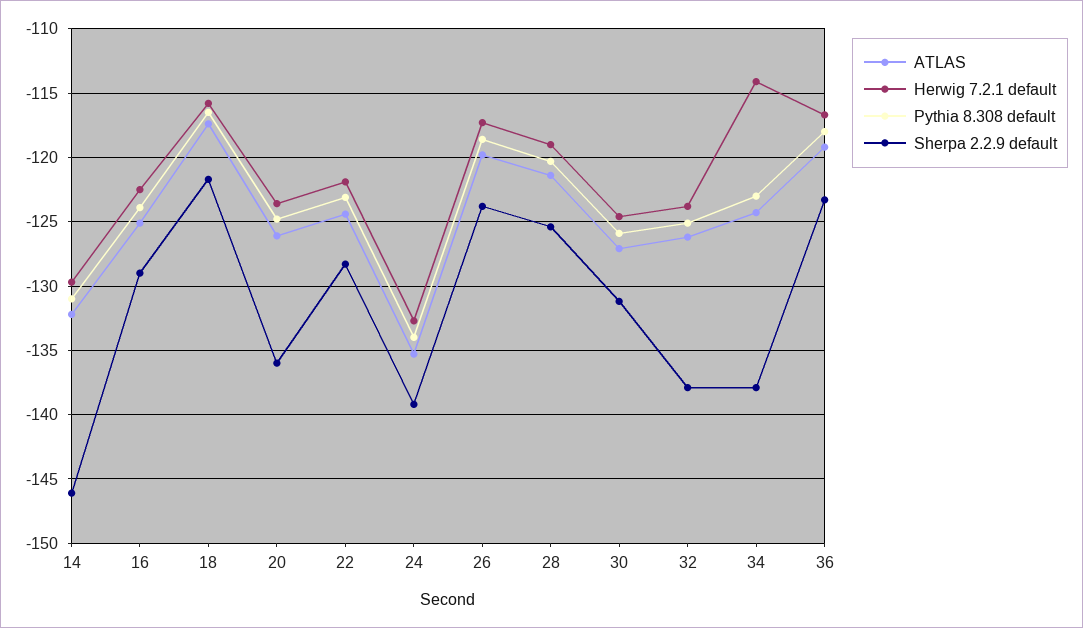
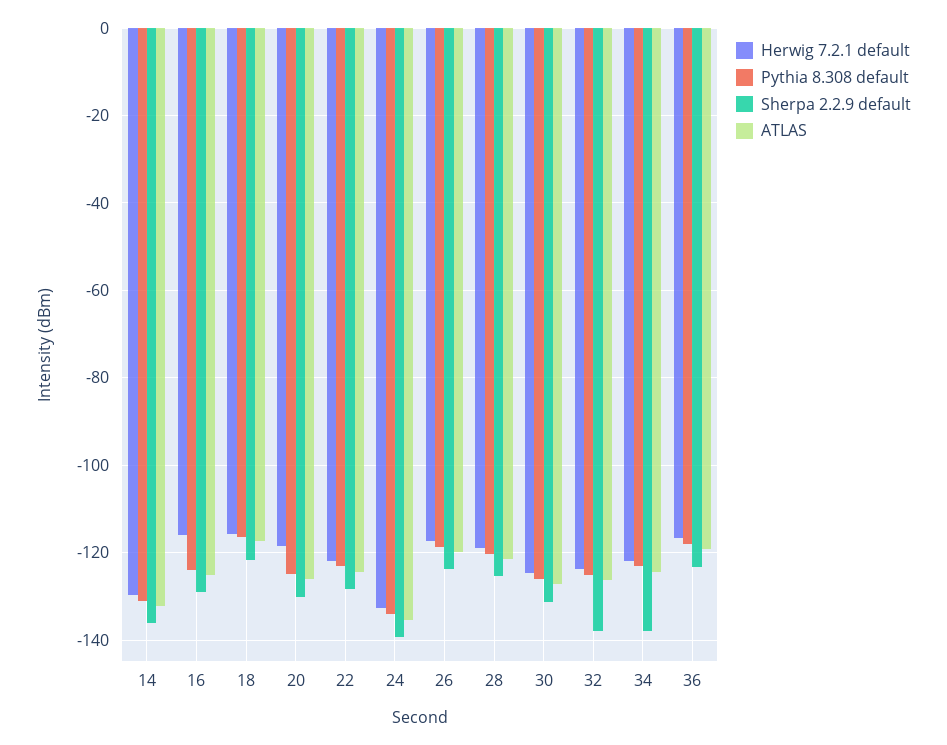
  {
    "ATLAS": {
      "14": -132,
      "16": -125,
      "18": -117.5,
      "20": -126,
      "22": -124.5,
      "24": -135.5,
      "26": -120,
      "28": -121.5,
      "30": -127,
      "32": -126,
      "34": -124.5,
      "36": -119
    },
    "Herwig 7.2.1 default": {
      "14": -129.5,
-     "16": -122.5,
+     "16": -116,
      "18": -116,
-     "20": -123.5,
+     "20": -118,
      "22": -122,
      "24": -132.5,
      "26": -117.5,
      "28": -119,
      "30": -124.5,
      "32": -124,
-     "34": -114,
+     "34": -122,
      "36": -116.5
    },
    "Pythia 8.308 default": {
      "14": -131,
      "16": -124,
      "18": -116.5,
      "20": -125,
      "22": -123,
      "24": -134,
      "26": -118.5,
      "28": -120.5,
      "30": -126,
      "32": -125,
      "34": -123,
      "36": -118
    },
    "Sherpa 2.2.9 default": {
-     "14": -146,
+     "14": -136,
      "16": -129,
      "18": -121.5,
-     "20": -136,
+     "20": -130,
      "22": -128.5,
      "24": -139,
      "26": -124,
      "28": -125.5,
      "30": -131,
      "32": -138,
      "34": -138,
      "36": -123.5
    }
  }

